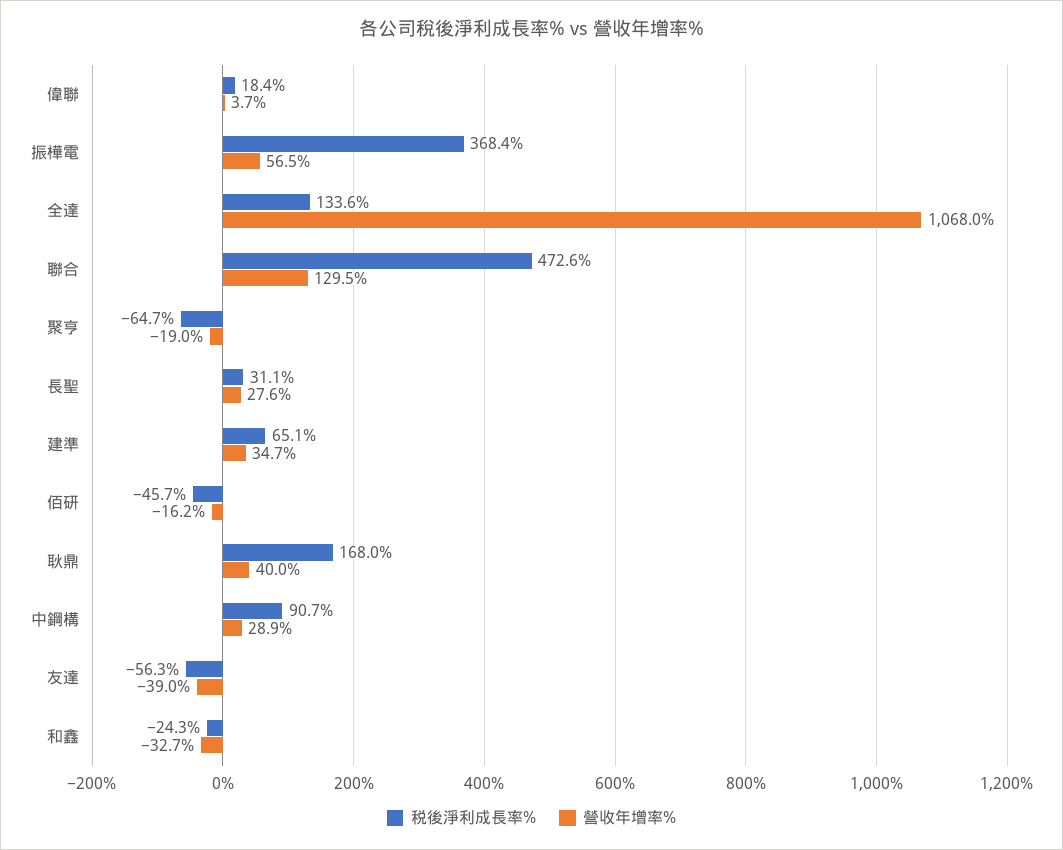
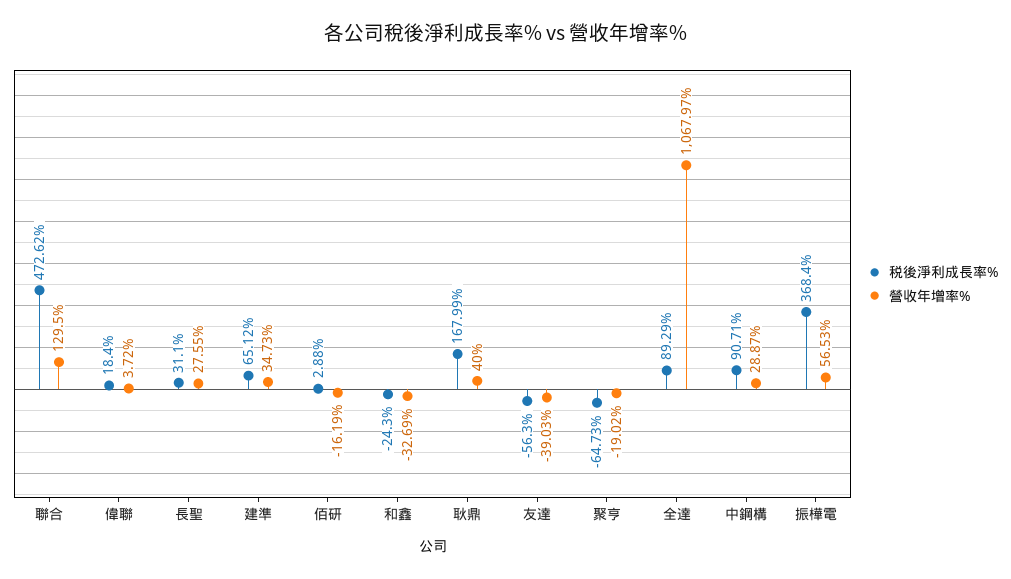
  {
    "税後淨利成長率%": {
      "偉聯": 18.4,
      "振樺電": 368.4,
-     "全達": 133.6,
+     "全達": 89.29,
      "聯合": 472.62,
      "聚亨": -64.73,
      "長聖": 31.1,
      "建準": 65.12,
-     "佰研": -45.7,
+     "佰研": 2.88,
      "耿鼎": 167.99,
      "中鋼構": 90.71,
      "友達": -56.3,
      "和鑫": -24.3
    },
    "營收年增率%": {
      "偉聯": 3.72,
      "振樺電": 56.53,
      "全達": 1067.97,
      "聯合": 129.5,
      "聚亨": -19.02,
      "長聖": 27.55,
      "建準": 34.73,
      "佰研": -16.19,
      "耿鼎": 40,
      "中鋼構": 28.87,
      "友達": -39.03,
      "和鑫": -32.69
    }
  }

